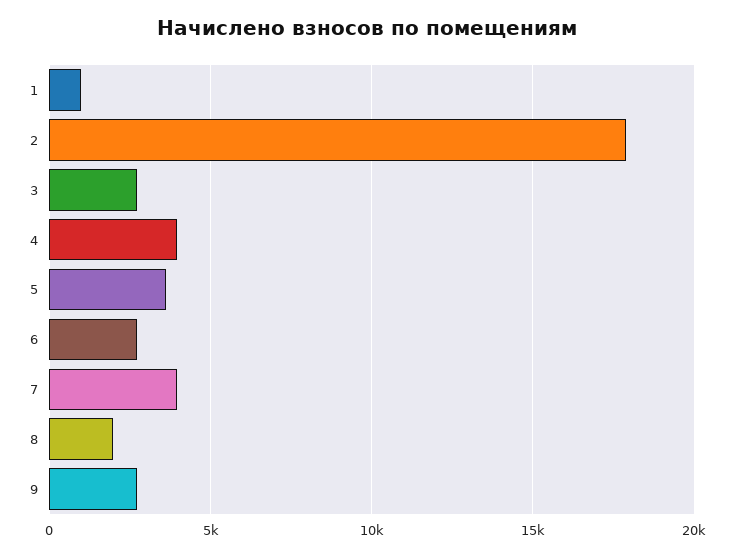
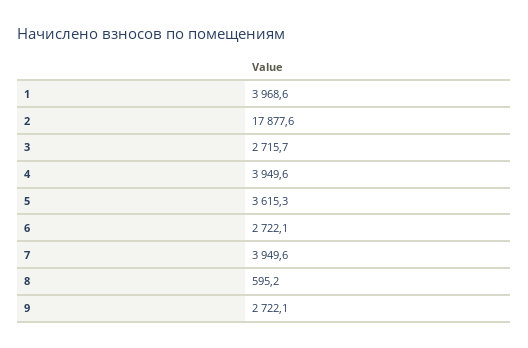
  {
-   "1": 1000,
+   "1": 3968.6,
    "2": 17877.6,
    "3": 2715.7,
    "4": 3949.6,
    "5": 3615.3,
    "6": 2722.1,
    "7": 3949.6,
-   "8": 2000,
+   "8": 595.2,
    "9": 2722.1
  }

